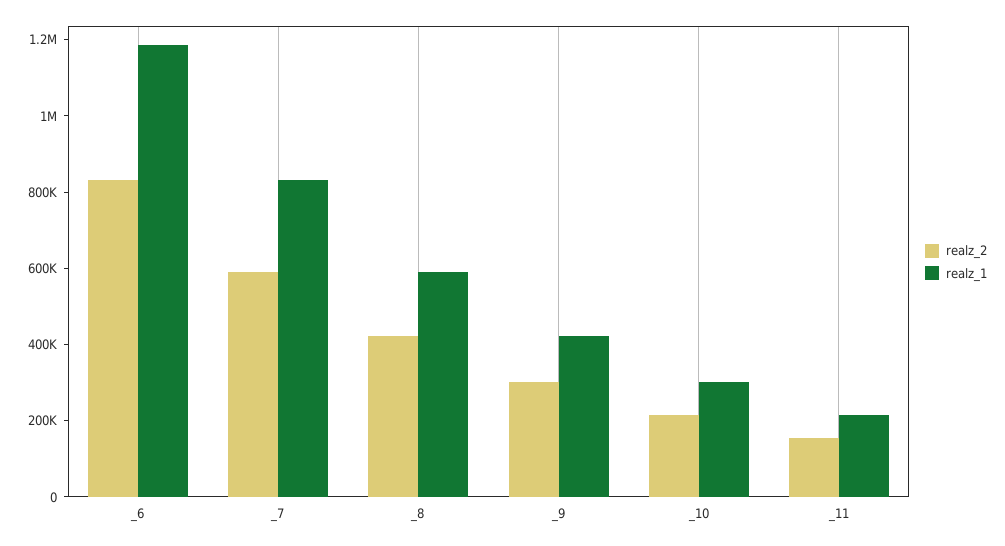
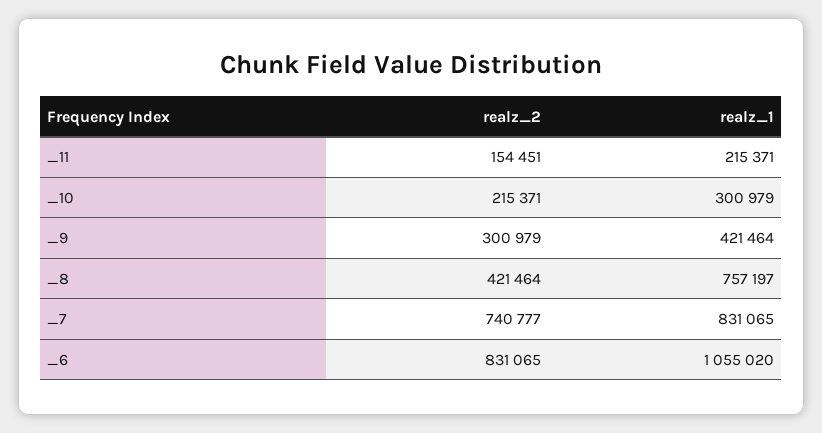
  {
    "realz_2": {
      "_6": 831065,
-     "_7": 600000,
+     "_7": 740777,
      "_8": 421464,
      "_9": 300979,
      "_10": 215371,
      "_11": 154451
    },
    "realz_1": {
-     "_6": 1200000,
+     "_6": 1055020,
      "_7": 831065,
-     "_8": 600000,
+     "_8": 757197,
      "_9": 421464,
      "_10": 300979,
      "_11": 215371
    }
  }

